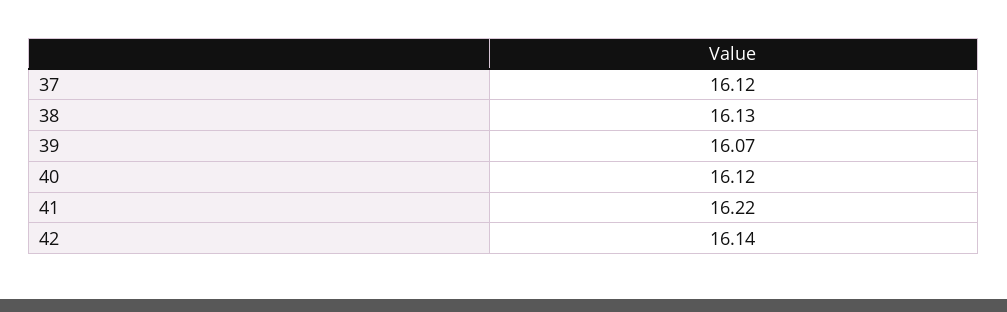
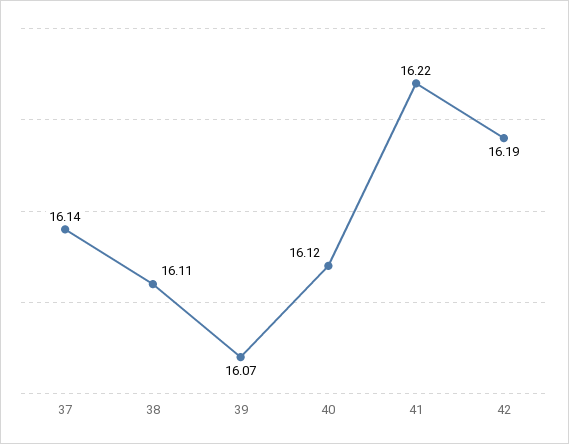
  {
-   "37": 16.12,
+   "37": 16.14,
-   "38": 16.13,
+   "38": 16.11,
    "39": 16.07,
    "40": 16.12,
    "41": 16.22,
-   "42": 16.14
+   "42": 16.19
  }

